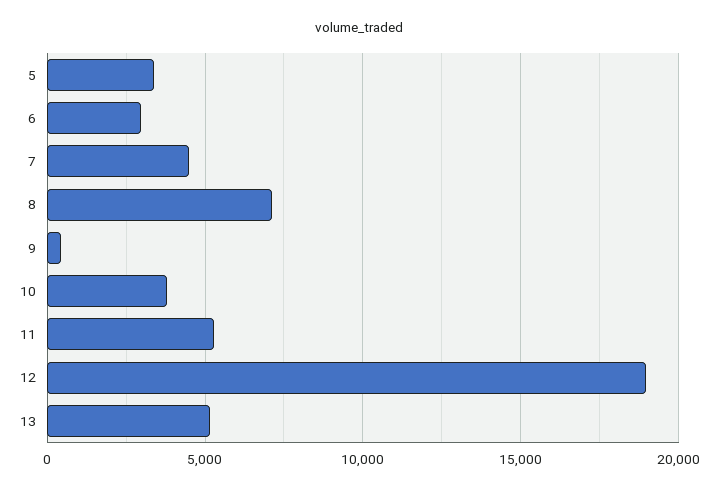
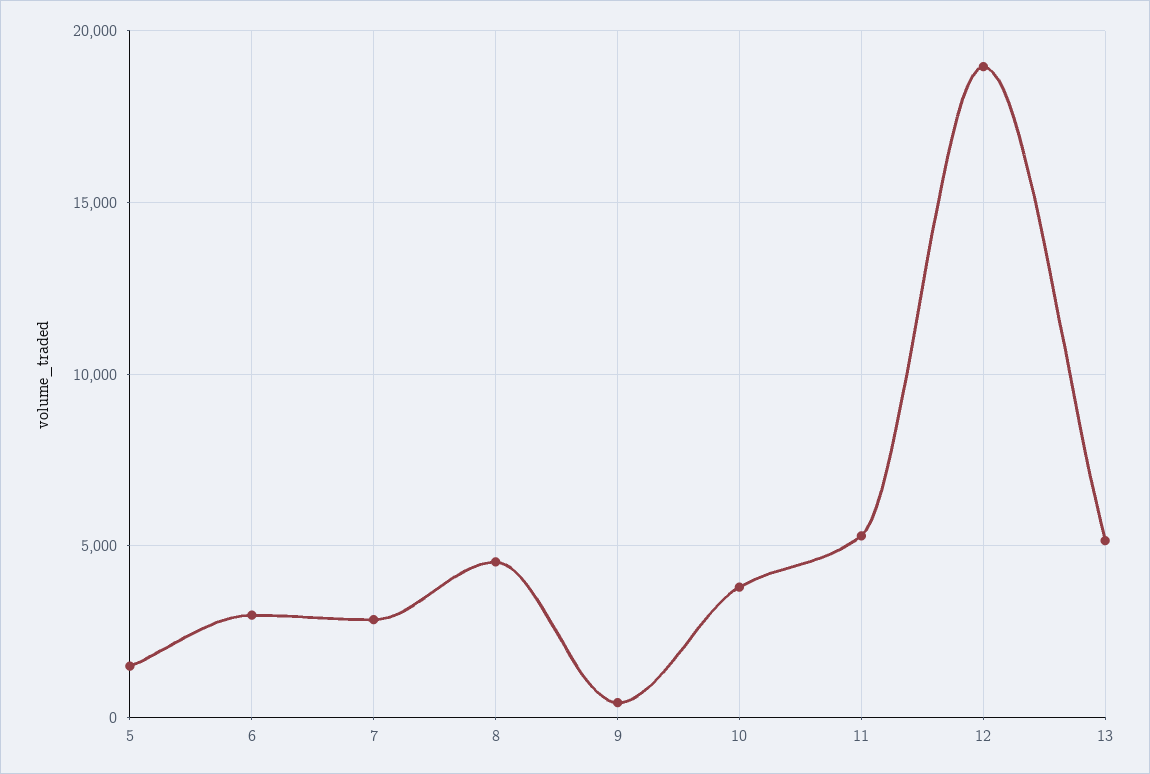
  {
-   "5": 3500,
+   "5": 1500,
    "6": 3000,
-   "7": 4500,
+   "7": 3000,
-   "8": 7000,
+   "8": 4500,
    "9": 500,
    "10": 4000,
    "11": 5500,
    "12": 19000,
    "13": 5000
  }

